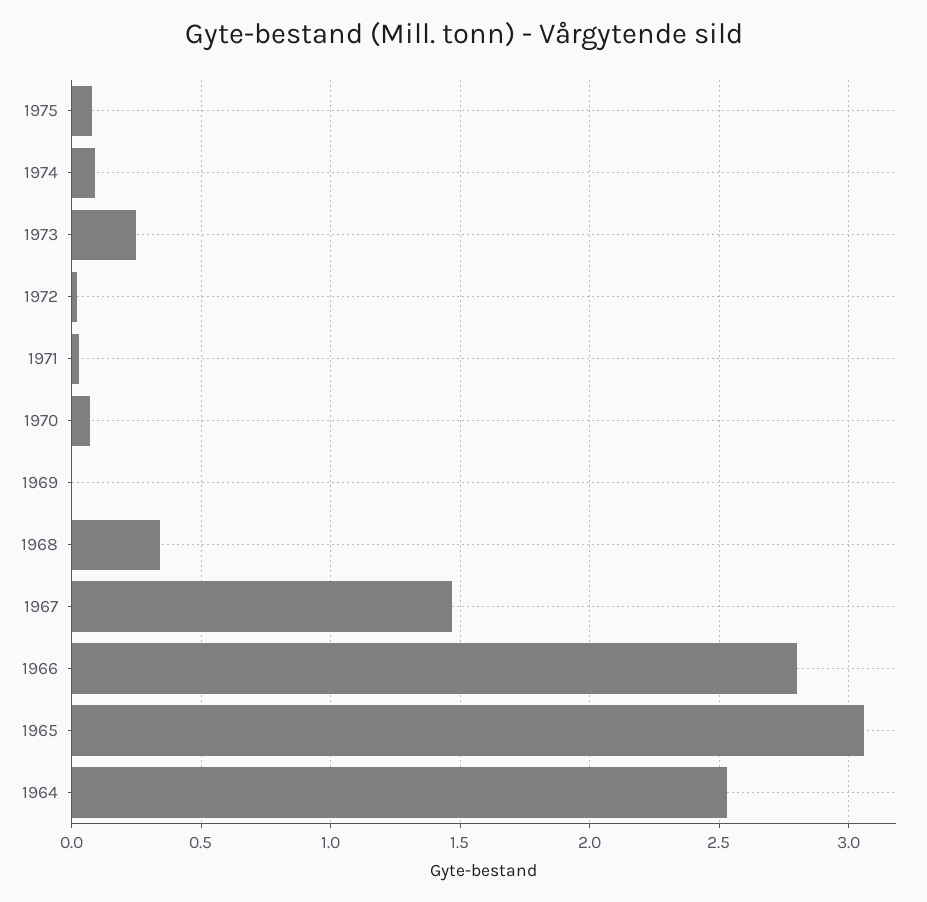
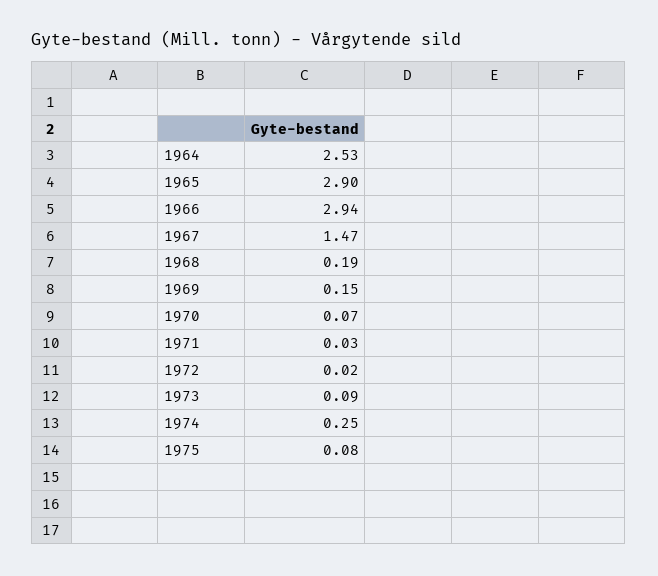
  {
    "1975": 0.08,
-   "1974": 0.1,
+   "1974": 0.25,
-   "1973": 0.25,
+   "1973": 0.09,
    "1972": 0.02,
    "1971": 0.03,
    "1970": 0.07,
-   "1969": 0,
+   "1969": 0.15,
-   "1968": 0.35,
+   "1968": 0.19,
    "1967": 1.47,
-   "1966": 2.8,
+   "1966": 2.94,
-   "1965": 3.05,
+   "1965": 2.9,
    "1964": 2.53
  }

